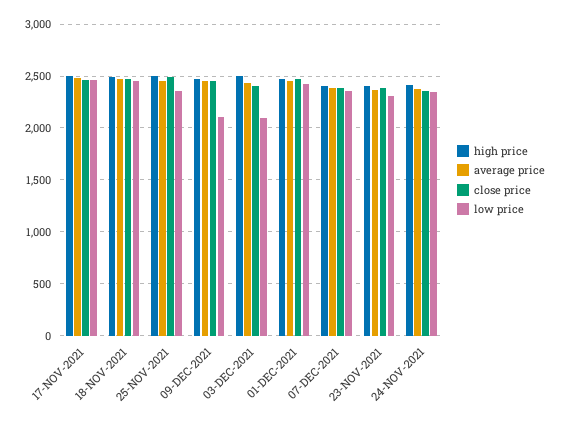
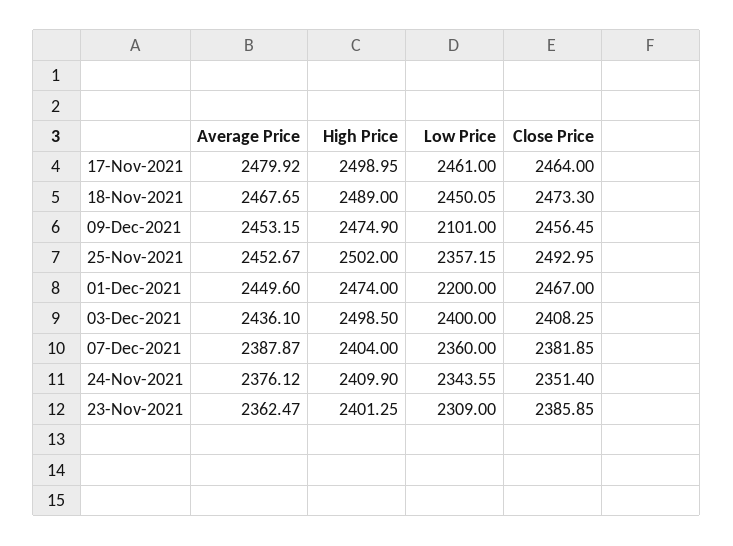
  {
    "high price": {
      "17-NOV-2021": 2498.95,
      "18-NOV-2021": 2489,
      "25-NOV-2021": 2502,
      "09-DEC-2021": 2474.9,
      "03-DEC-2021": 2498.5,
      "01-DEC-2021": 2474,
      "07-DEC-2021": 2404,
      "23-NOV-2021": 2401.25,
      "24-NOV-2021": 2409.9
    },
    "average price": {
      "17-NOV-2021": 2479.92,
      "18-NOV-2021": 2467.65,
      "25-NOV-2021": 2452.67,
      "09-DEC-2021": 2453.15,
      "03-DEC-2021": 2436.1,
      "01-DEC-2021": 2449.6,
      "07-DEC-2021": 2387.87,
      "23-NOV-2021": 2362.47,
      "24-NOV-2021": 2376.12
    },
    "close price": {
      "17-NOV-2021": 2464,
      "18-NOV-2021": 2473.3,
      "25-NOV-2021": 2492.95,
      "09-DEC-2021": 2456.45,
      "03-DEC-2021": 2408.25,
      "01-DEC-2021": 2467,
      "07-DEC-2021": 2381.85,
      "23-NOV-2021": 2385.85,
      "24-NOV-2021": 2351.4
    },
    "low price": {
      "17-NOV-2021": 2461,
      "18-NOV-2021": 2450.05,
      "25-NOV-2021": 2357.15,
      "09-DEC-2021": 2101,
-     "03-DEC-2021": 2100,
+     "03-DEC-2021": 2400,
-     "01-DEC-2021": 2400,
+     "01-DEC-2021": 2200,
      "07-DEC-2021": 2360,
      "23-NOV-2021": 2309,
      "24-NOV-2021": 2343.55
    }
  }

